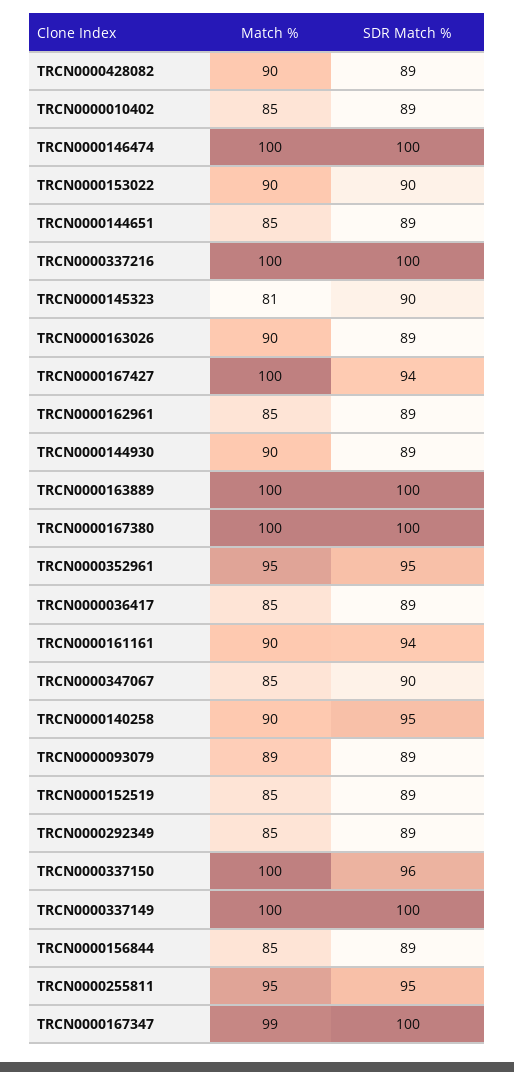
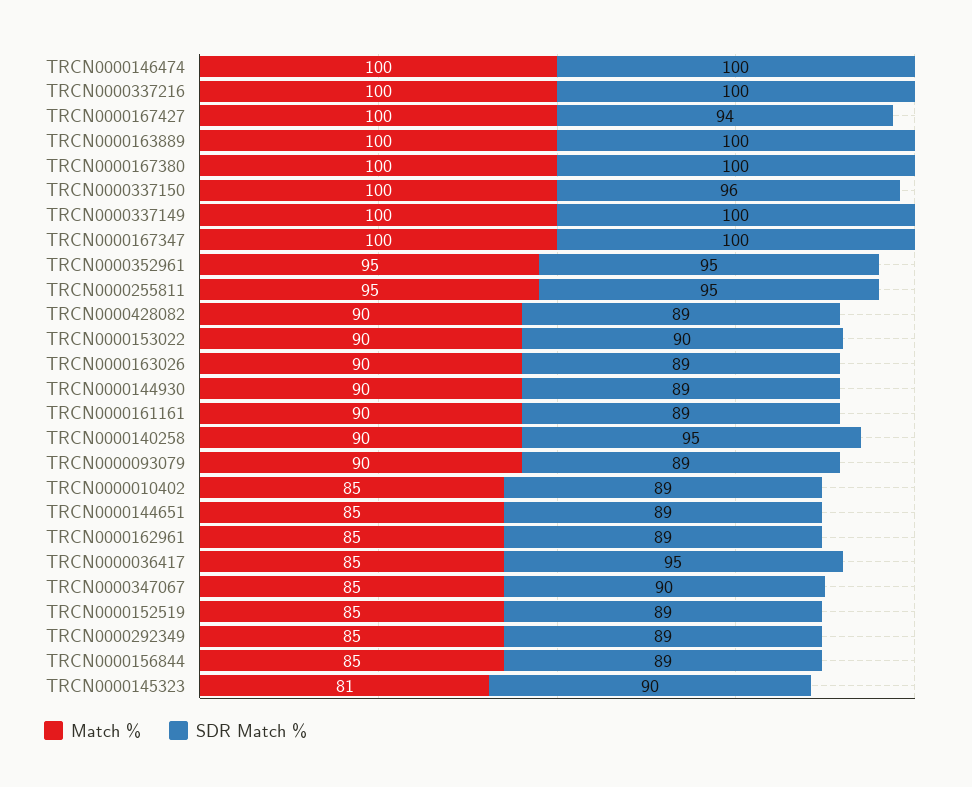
  {
    "Match %": {
      "TRCN0000428082": 90,
      "TRCN0000010402": 85,
      "TRCN0000146474": 100,
      "TRCN0000153022": 90,
      "TRCN0000144651": 85,
      "TRCN0000337216": 100,
      "TRCN0000145323": 81,
      "TRCN0000163026": 90,
      "TRCN0000167427": 100,
      "TRCN0000162961": 85,
      "TRCN0000144930": 90,
      "TRCN0000163889": 100,
      "TRCN0000167380": 100,
      "TRCN0000352961": 95,
      "TRCN0000036417": 85,
      "TRCN0000161161": 90,
      "TRCN0000347067": 85,
      "TRCN0000140258": 90,
-     "TRCN0000093079": 89,
+     "TRCN0000093079": 90,
      "TRCN0000152519": 85,
      "TRCN0000292349": 85,
      "TRCN0000337150": 100,
      "TRCN0000337149": 100,
      "TRCN0000156844": 85,
      "TRCN0000255811": 95,
-     "TRCN0000167347": 99
+     "TRCN0000167347": 100
    },
    "SDR Match %": {
      "TRCN0000428082": 89,
      "TRCN0000010402": 89,
      "TRCN0000146474": 100,
      "TRCN0000153022": 90,
      "TRCN0000144651": 89,
      "TRCN0000337216": 100,
      "TRCN0000145323": 90,
      "TRCN0000163026": 89,
      "TRCN0000167427": 94,
      "TRCN0000162961": 89,
      "TRCN0000144930": 89,
      "TRCN0000163889": 100,
      "TRCN0000167380": 100,
      "TRCN0000352961": 95,
-     "TRCN0000036417": 89,
+     "TRCN0000036417": 95,
-     "TRCN0000161161": 94,
+     "TRCN0000161161": 89,
      "TRCN0000347067": 90,
      "TRCN0000140258": 95,
      "TRCN0000093079": 89,
      "TRCN0000152519": 89,
      "TRCN0000292349": 89,
      "TRCN0000337150": 96,
      "TRCN0000337149": 100,
      "TRCN0000156844": 89,
      "TRCN0000255811": 95,
      "TRCN0000167347": 100
    }
  }

